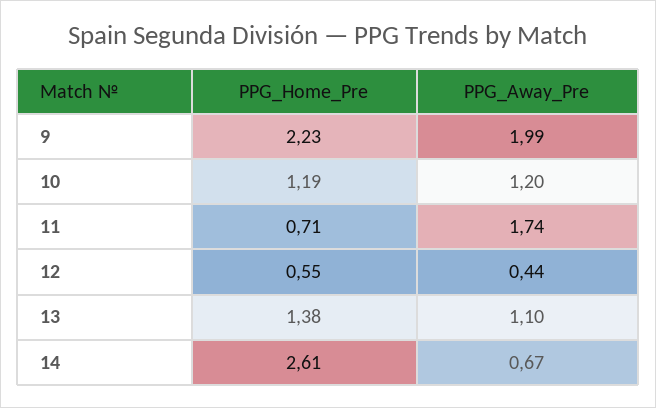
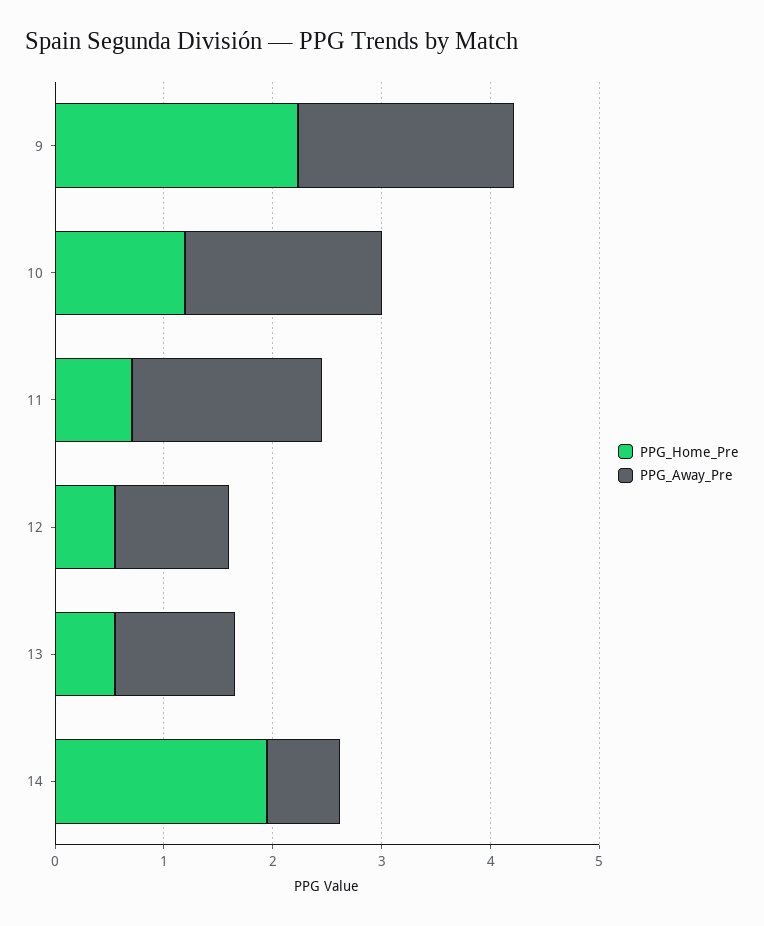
  {
    "PPG_Home_Pre": {
      "9": 2.23,
      "10": 1.19,
      "11": 0.71,
      "12": 0.55,
-     "13": 1.38,
+     "13": 0.6,
-     "14": 2.61
+     "14": 2
    },
    "PPG_Away_Pre": {
      "9": 1.99,
-     "10": 1.2,
+     "10": 1.8,
      "11": 1.74,
-     "12": 0.44,
+     "12": 1,
      "13": 1.1,
      "14": 0.67
    }
  }

